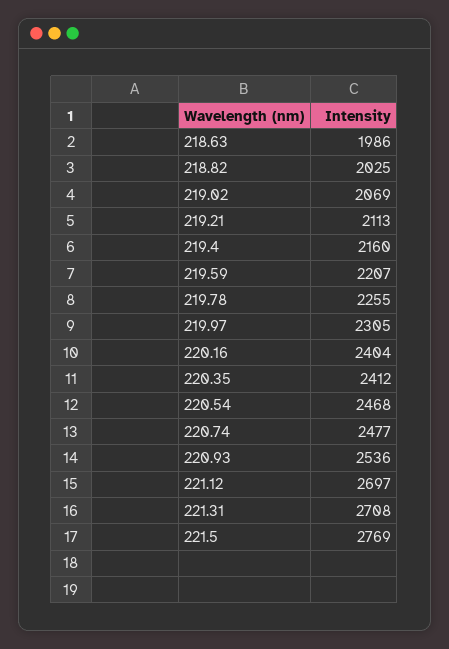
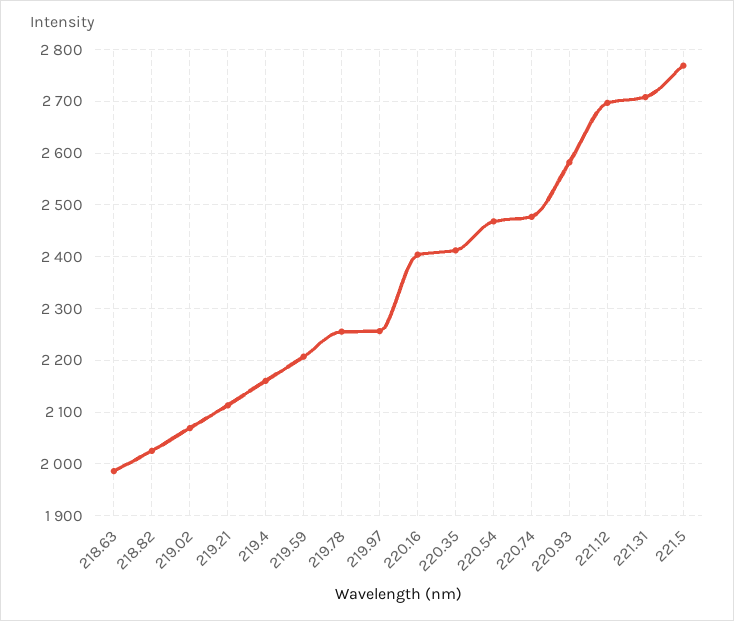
  {
    "218.63": 1986,
    "218.82": 2025,
    "219.02": 2069,
    "219.21": 2113,
    "219.4": 2160,
    "219.59": 2207,
    "219.78": 2255,
-   "219.97": 2305,
+   "219.97": 2260,
    "220.16": 2404,
    "220.35": 2412,
    "220.54": 2468,
    "220.74": 2477,
-   "220.93": 2536,
+   "220.93": 2580,
    "221.12": 2697,
    "221.31": 2708,
    "221.5": 2769
  }

